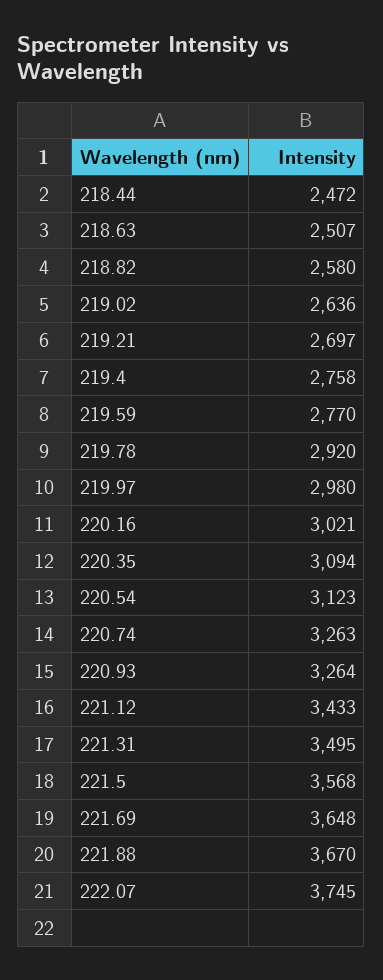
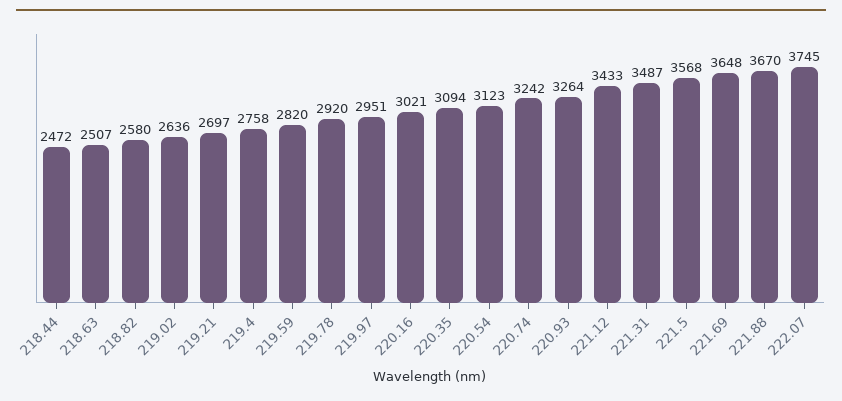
  {
    "218.44": 2472,
    "218.63": 2507,
    "218.82": 2580,
    "219.02": 2636,
    "219.21": 2697,
    "219.4": 2758,
-   "219.59": 2770,
+   "219.59": 2820,
    "219.78": 2920,
-   "219.97": 2980,
+   "219.97": 2951,
    "220.16": 3021,
    "220.35": 3094,
    "220.54": 3123,
-   "220.74": 3263,
+   "220.74": 3242,
    "220.93": 3264,
    "221.12": 3433,
-   "221.31": 3495,
+   "221.31": 3487,
    "221.5": 3568,
    "221.69": 3648,
    "221.88": 3670,
    "222.07": 3745
  }

